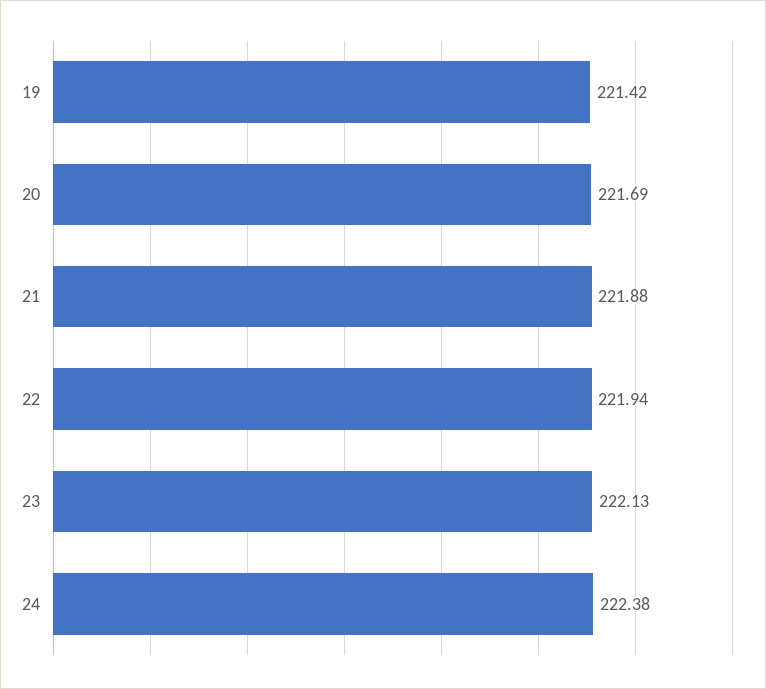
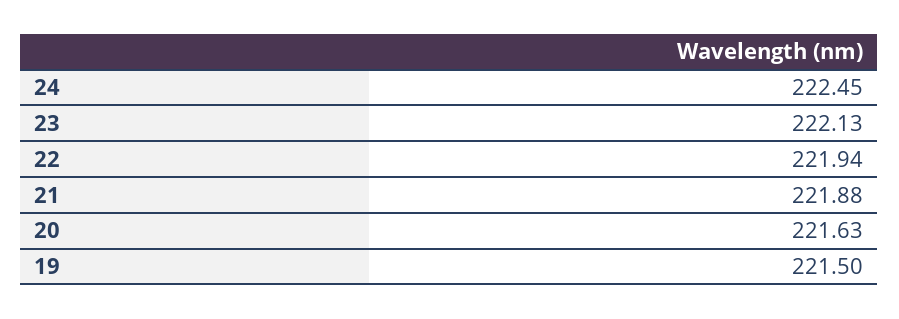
  {
-   "19": 221.42,
+   "19": 221.5,
-   "20": 221.69,
+   "20": 221.63,
    "21": 221.88,
    "22": 221.94,
    "23": 222.13,
-   "24": 222.38
+   "24": 222.45
  }

